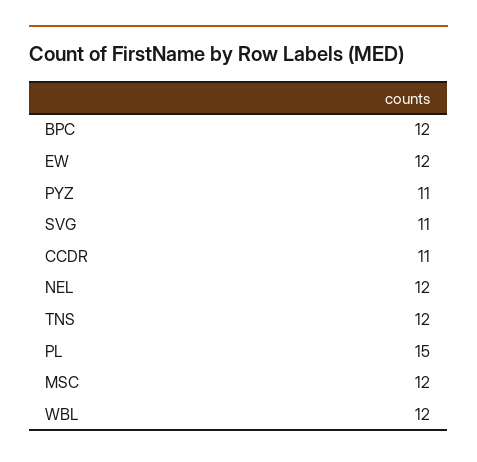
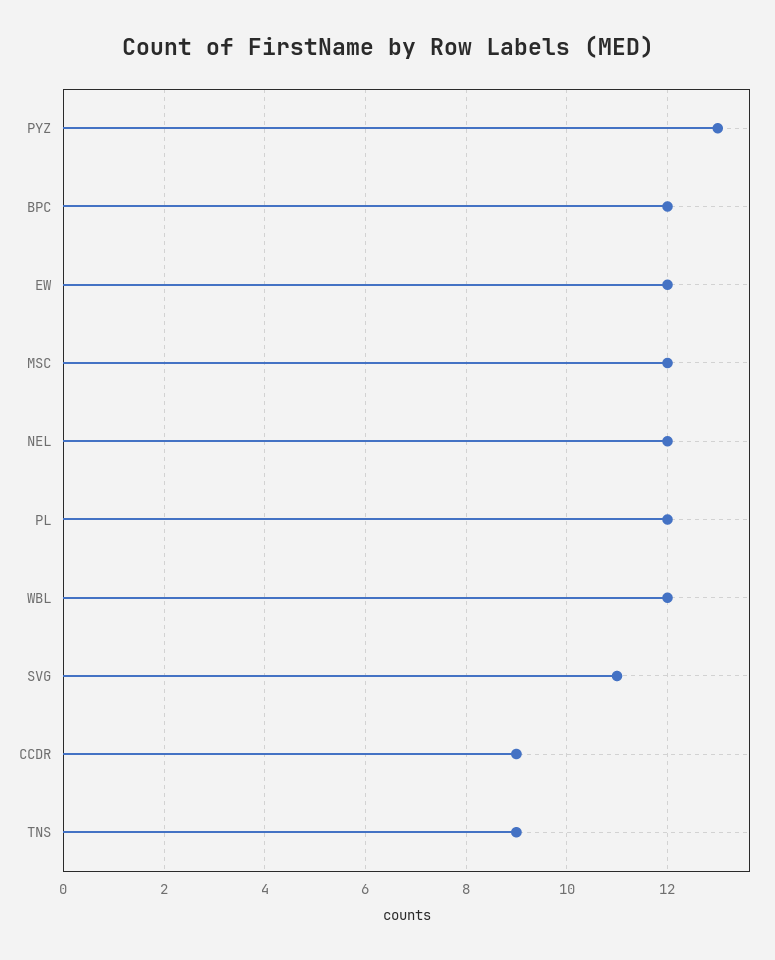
  {
    "BPC": 12,
    "EW": 12,
-   "PYZ": 11,
+   "PYZ": 13,
    "SVG": 11,
-   "CCDR": 11,
+   "CCDR": 9,
    "NEL": 12,
-   "TNS": 12,
+   "TNS": 9,
-   "PL": 15,
+   "PL": 12,
    "MSC": 12,
    "WBL": 12
  }

